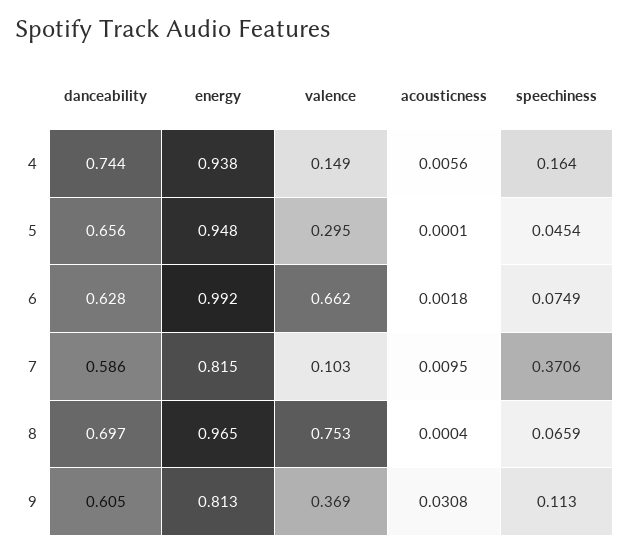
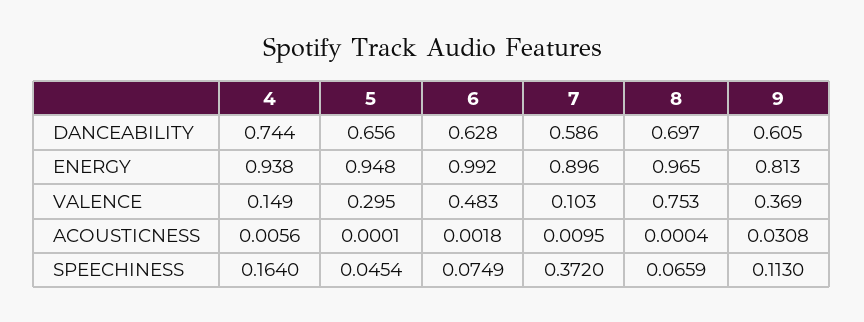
  {
    "danceability": {
      "4": 0.744,
      "5": 0.656,
      "6": 0.628,
      "7": 0.586,
      "8": 0.697,
      "9": 0.605
    },
    "energy": {
      "4": 0.938,
      "5": 0.948,
      "6": 0.992,
-     "7": 0.815,
+     "7": 0.896,
      "8": 0.965,
      "9": 0.813
    },
    "valence": {
      "4": 0.149,
      "5": 0.295,
-     "6": 0.662,
+     "6": 0.483,
      "7": 0.103,
      "8": 0.753,
      "9": 0.369
    },
    "acousticness": {
      "4": 0.0056,
      "5": 0.0001,
      "6": 0.0018,
      "7": 0.0095,
      "8": 0.0004,
      "9": 0.0308
    },
    "speechiness": {
      "4": 0.164,
      "5": 0.0454,
      "6": 0.0749,
-     "7": 0.3706,
+     "7": 0.372,
      "8": 0.0659,
      "9": 0.113
    }
  }

